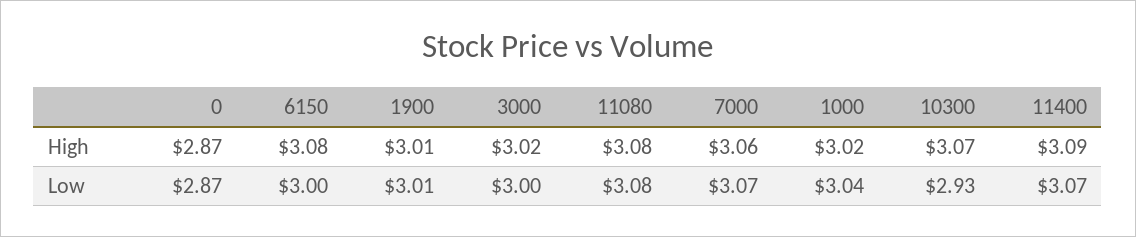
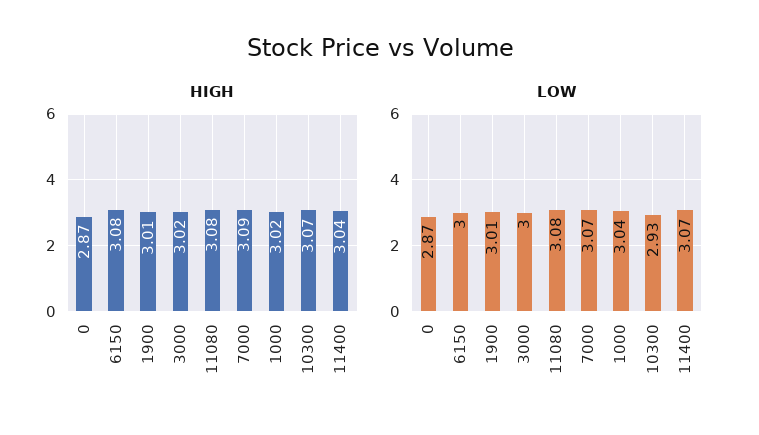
  {
    "High": {
      "0": 2.87,
      "6150": 3.08,
      "1900": 3.01,
      "3000": 3.02,
      "11080": 3.08,
-     "7000": 3.06,
+     "7000": 3.09,
      "1000": 3.02,
      "10300": 3.07,
-     "11400": 3.09
+     "11400": 3.04
    },
    "Low": {
      "0": 2.87,
      "6150": 3,
      "1900": 3.01,
      "3000": 3,
      "11080": 3.08,
      "7000": 3.07,
      "1000": 3.04,
      "10300": 2.93,
      "11400": 3.07
    }
  }

